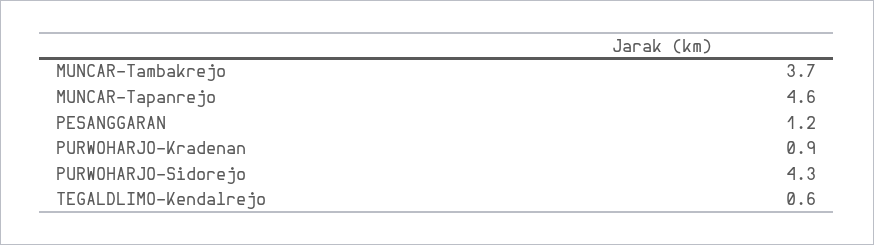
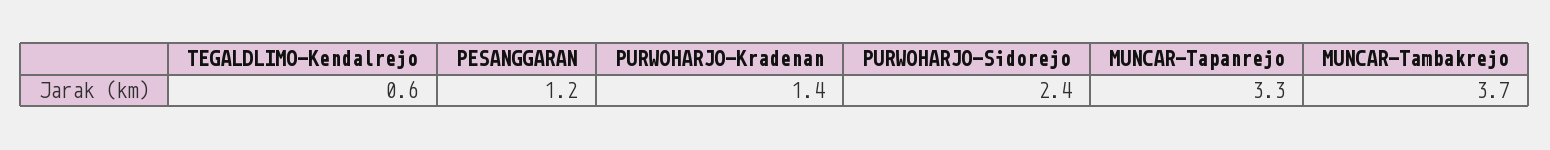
  {
    "MUNCAR-Tambakrejo": 3.7,
-   "MUNCAR-Tapanrejo": 4.6,
+   "MUNCAR-Tapanrejo": 3.3,
    "PESANGGARAN": 1.2,
-   "PURWOHARJO-Kradenan": 0.9,
+   "PURWOHARJO-Kradenan": 1.4,
-   "PURWOHARJO-Sidorejo": 4.3,
+   "PURWOHARJO-Sidorejo": 2.4,
    "TEGALDLIMO-Kendalrejo": 0.6
  }

